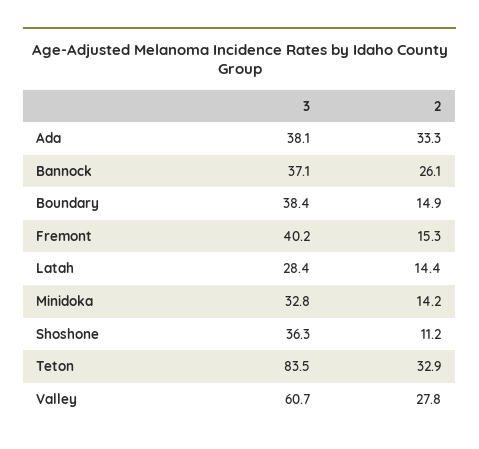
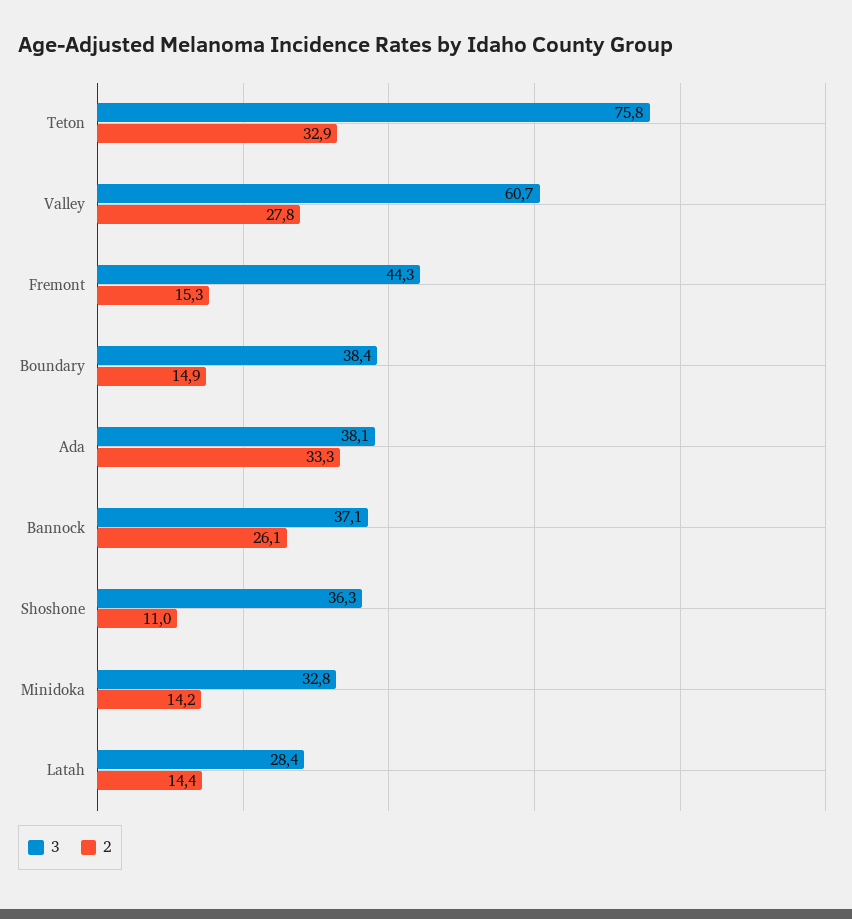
  {
    "3": {
      "Ada": 38.1,
      "Bannock": 37.1,
      "Boundary": 38.4,
-     "Fremont": 40.2,
+     "Fremont": 44.3,
      "Latah": 28.4,
      "Minidoka": 32.8,
      "Shoshone": 36.3,
-     "Teton": 83.5,
+     "Teton": 75.8,
      "Valley": 60.7
    },
    "2": {
      "Ada": 33.3,
      "Bannock": 26.1,
      "Boundary": 14.9,
      "Fremont": 15.3,
      "Latah": 14.4,
      "Minidoka": 14.2,
-     "Shoshone": 11.2,
+     "Shoshone": 11,
      "Teton": 32.9,
      "Valley": 27.8
    }
  }

